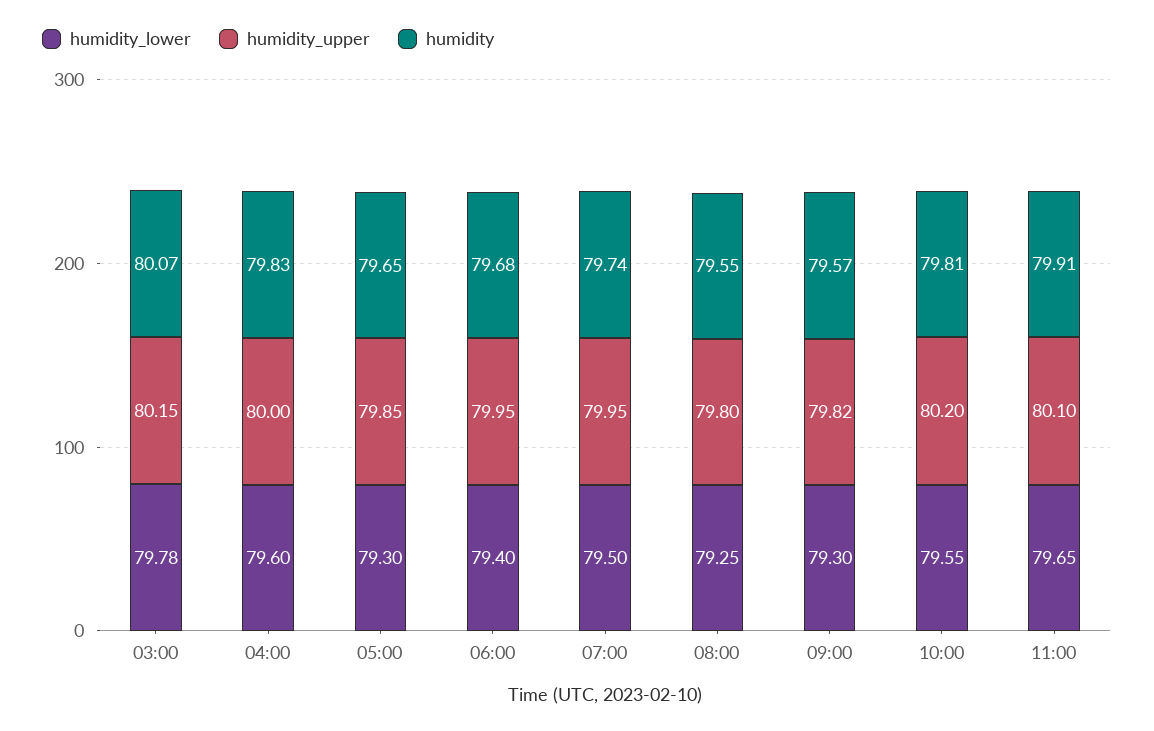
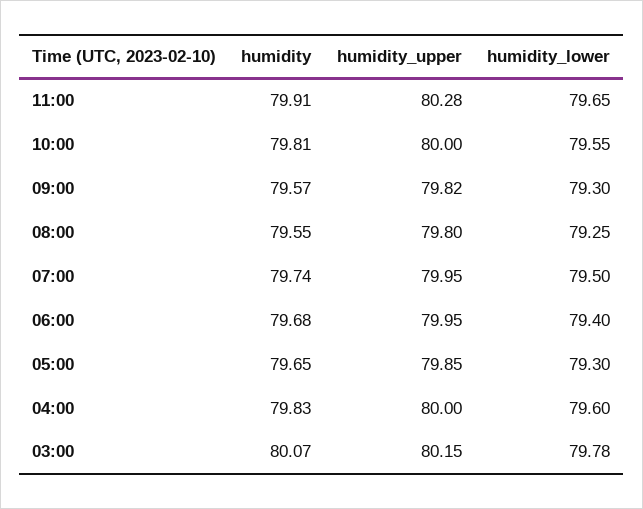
  {
    "humidity_lower": {
      "03:00": 79.78,
      "04:00": 79.6,
      "05:00": 79.3,
      "06:00": 79.4,
      "07:00": 79.5,
      "08:00": 79.25,
      "09:00": 79.3,
      "10:00": 79.55,
      "11:00": 79.65
    },
    "humidity_upper": {
      "03:00": 80.15,
      "04:00": 80,
      "05:00": 79.85,
      "06:00": 79.95,
      "07:00": 79.95,
      "08:00": 79.8,
      "09:00": 79.82,
-     "10:00": 80.2,
+     "10:00": 80,
-     "11:00": 80.1
+     "11:00": 80.28
    },
    "humidity": {
      "03:00": 80.07,
      "04:00": 79.83,
      "05:00": 79.65,
      "06:00": 79.68,
      "07:00": 79.74,
      "08:00": 79.55,
      "09:00": 79.57,
      "10:00": 79.81,
      "11:00": 79.91
    }
  }

